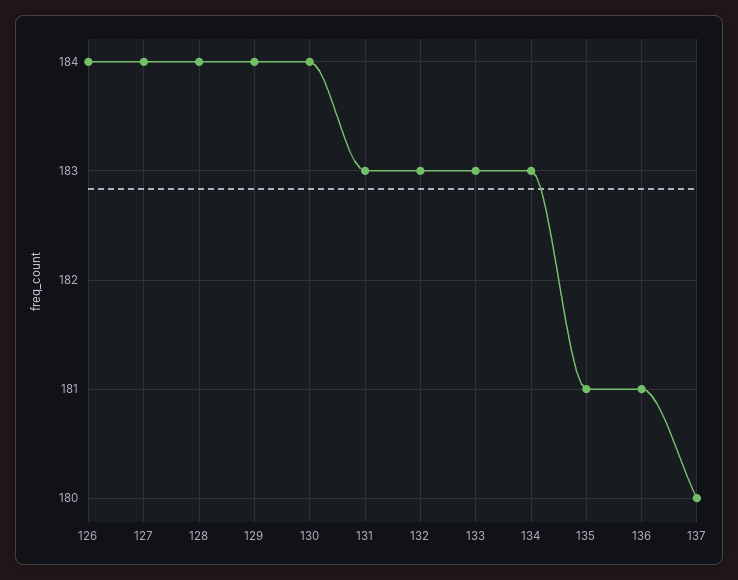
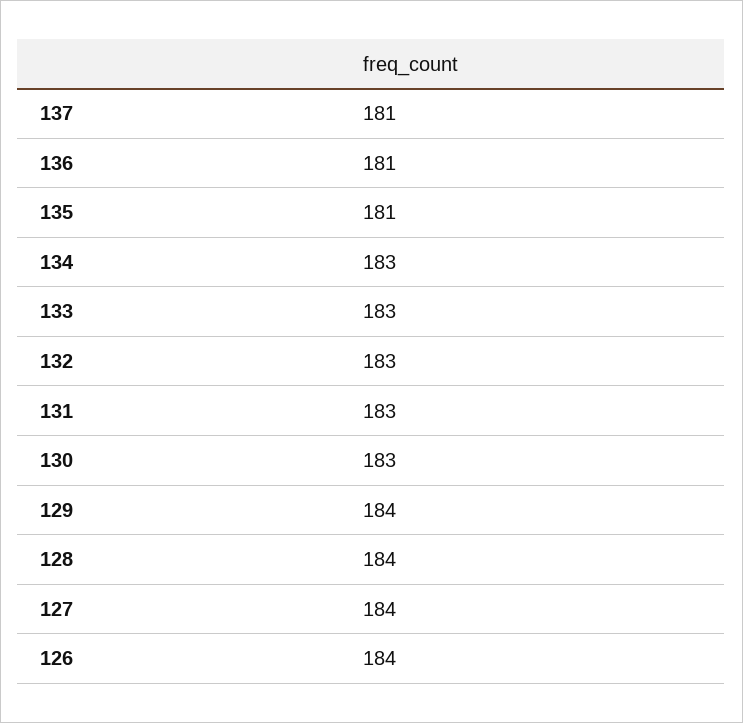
  {
    "126": 184,
    "127": 184,
    "128": 184,
    "129": 184,
-   "130": 184,
+   "130": 183,
    "131": 183,
    "132": 183,
    "133": 183,
    "134": 183,
    "135": 181,
    "136": 181,
-   "137": 180
+   "137": 181
  }

